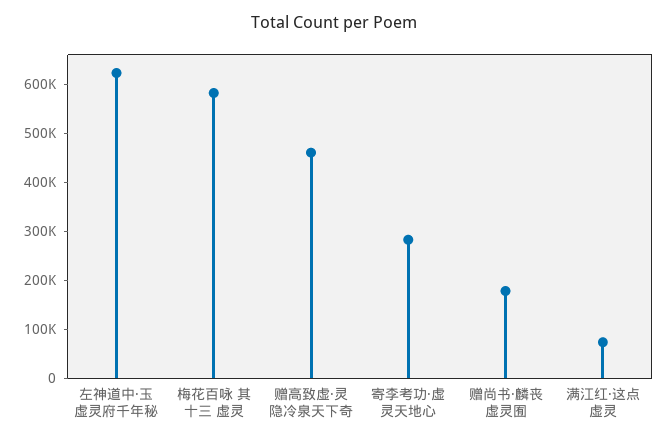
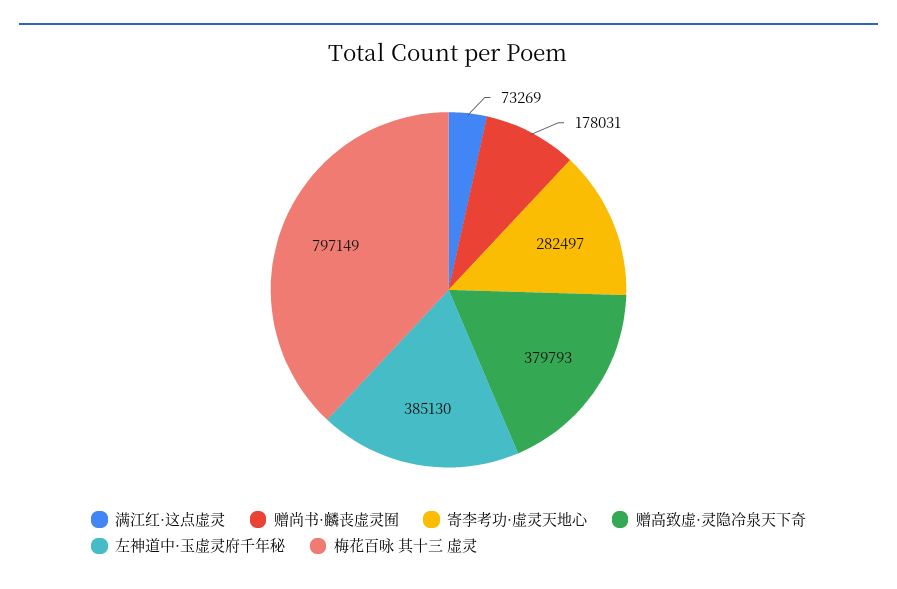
  {
-   "左神道中·玉虚灵府千年秘": 620000,
+   "左神道中·玉虚灵府千年秘": 385130,
-   "梅花百咏 其十三 虚灵": 580000,
+   "梅花百咏 其十三 虚灵": 797149,
-   "赠高致虚·灵隐冷泉天下奇": 460000,
+   "赠高致虚·灵隐冷泉天下奇": 379793,
    "寄李考功·虚灵天地心": 282497,
    "赠尚书·麟丧虚灵囿": 178031,
    "满江红·这点虚灵": 73269
  }

